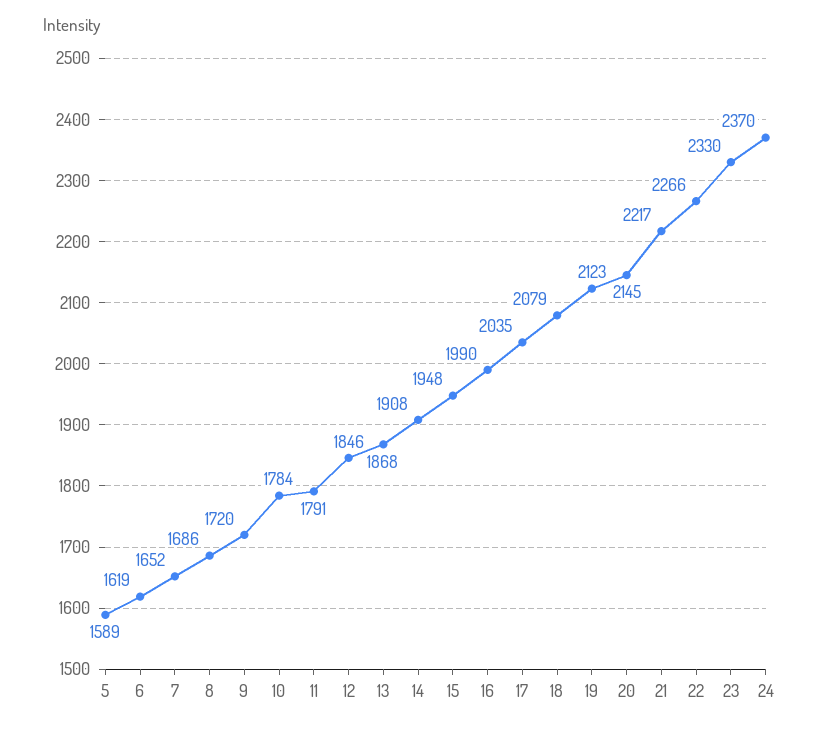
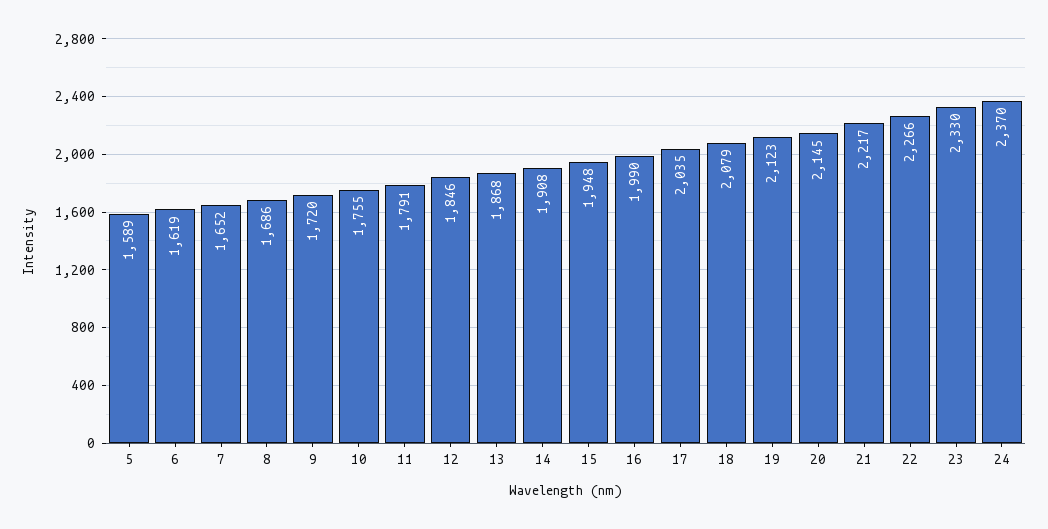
  {
    "5": 1589,
    "6": 1619,
    "7": 1652,
    "8": 1686,
    "9": 1720,
-   "10": 1784,
+   "10": 1755,
    "11": 1791,
    "12": 1846,
    "13": 1868,
    "14": 1908,
    "15": 1948,
    "16": 1990,
    "17": 2035,
    "18": 2079,
    "19": 2123,
    "20": 2145,
    "21": 2217,
    "22": 2266,
    "23": 2330,
    "24": 2370
  }

